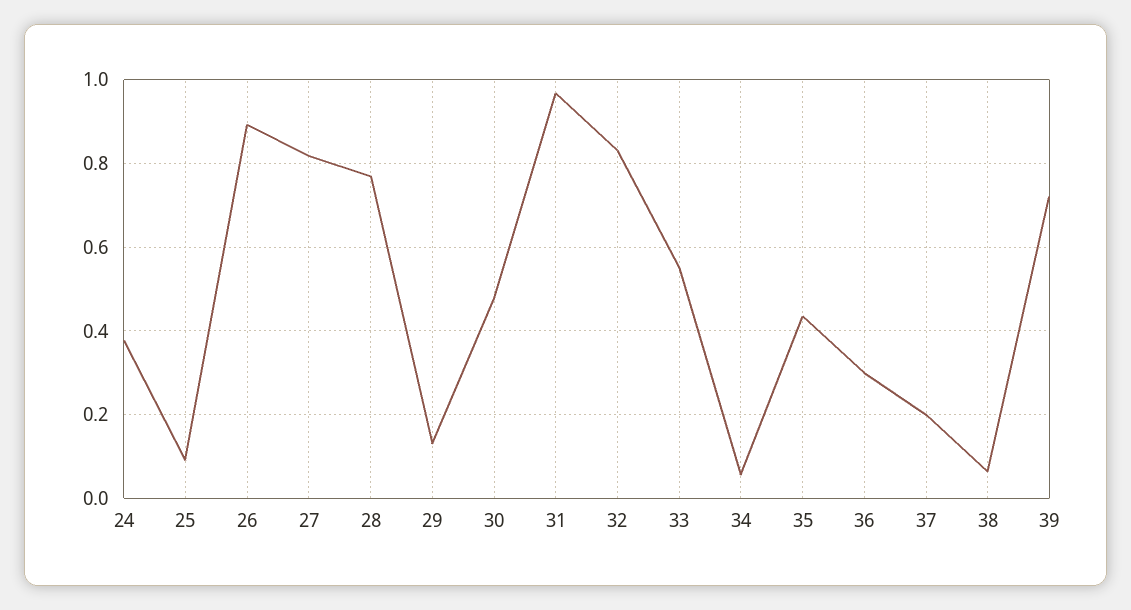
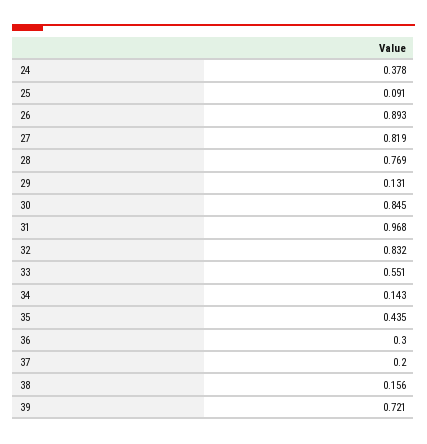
  {
    "24": 0.378,
    "25": 0.091,
    "26": 0.893,
    "27": 0.819,
    "28": 0.769,
    "29": 0.131,
-   "30": 0.48,
+   "30": 0.845,
    "31": 0.968,
    "32": 0.832,
    "33": 0.551,
-   "34": 0.06,
+   "34": 0.143,
    "35": 0.435,
    "36": 0.3,
    "37": 0.2,
-   "38": 0.06,
+   "38": 0.156,
    "39": 0.721
  }

